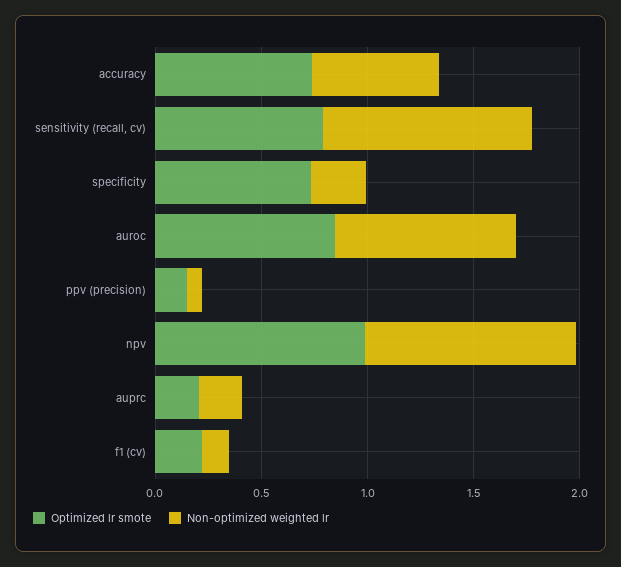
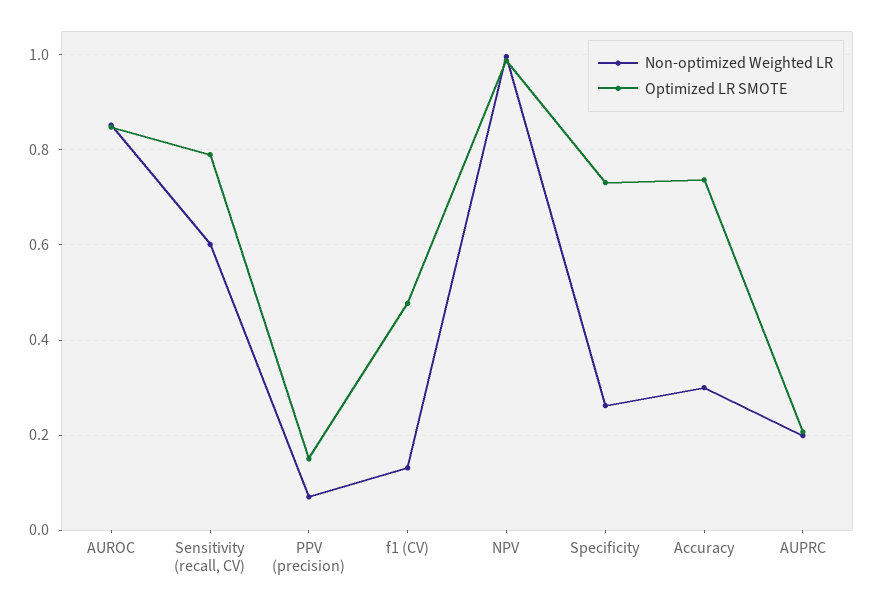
  {
    "Optimized lr smote": {
      "accuracy": 0.74,
      "sensitivity (recall, cv)": 0.8,
      "specificity": 0.74,
      "auroc": 0.84,
      "ppv (precision)": 0.16,
      "npv": 0.98,
      "auprc": 0.2,
-     "f1 (cv)": 0.2
+     "f1 (cv)": 0.48
    },
    "Non-optimized weighted lr": {
-     "accuracy": 0.6,
+     "accuracy": 0.3,
-     "sensitivity (recall, cv)": 1,
+     "sensitivity (recall, cv)": 0.6,
      "specificity": 0.26,
      "auroc": 0.86,
      "ppv (precision)": 0.08,
      "npv": 1,
      "auprc": 0.2,
      "f1 (cv)": 0.14
    }
  }

